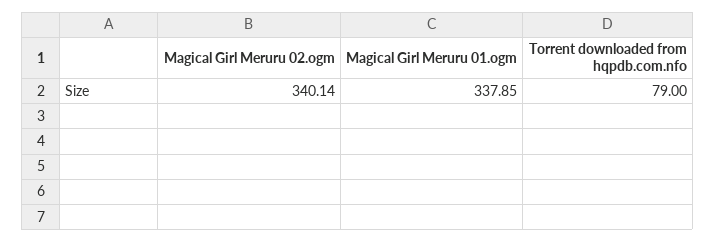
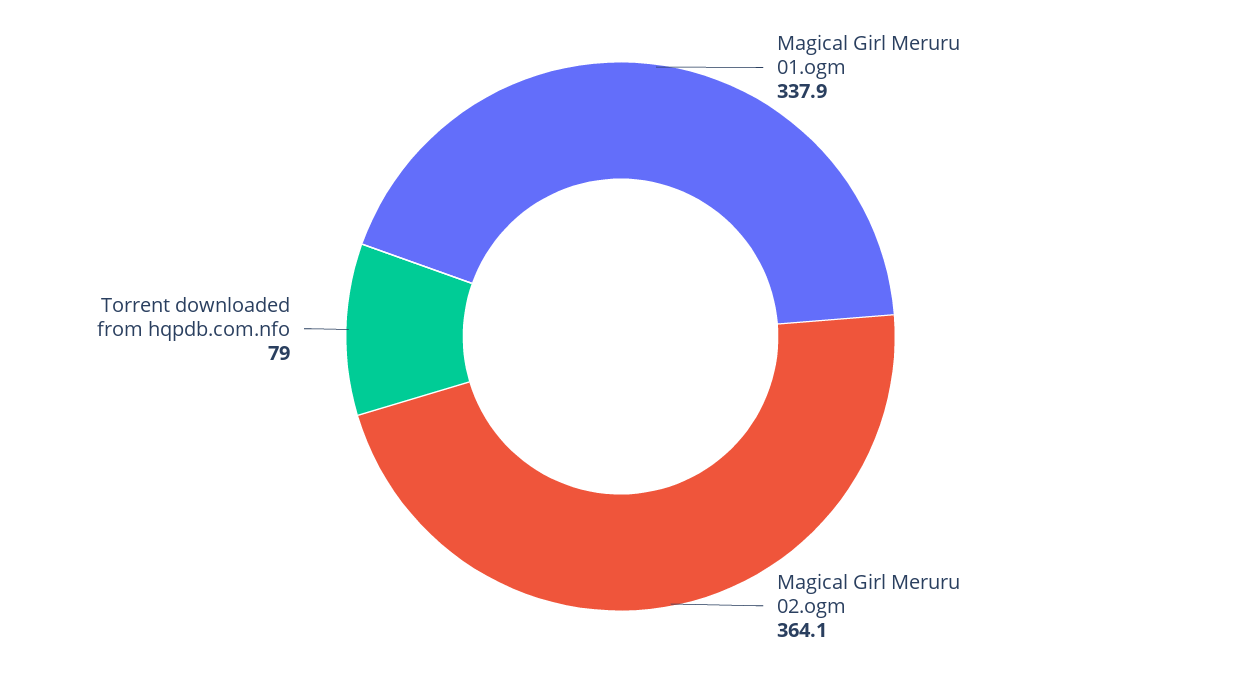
  {
-   "Magical Girl Meruru 02.ogm": 340.14,
+   "Magical Girl Meruru 02.ogm": 364.1,
    "Magical Girl Meruru 01.ogm": 337.85,
    "Torrent downloaded from hqpdb.com.nfo": 79
  }

